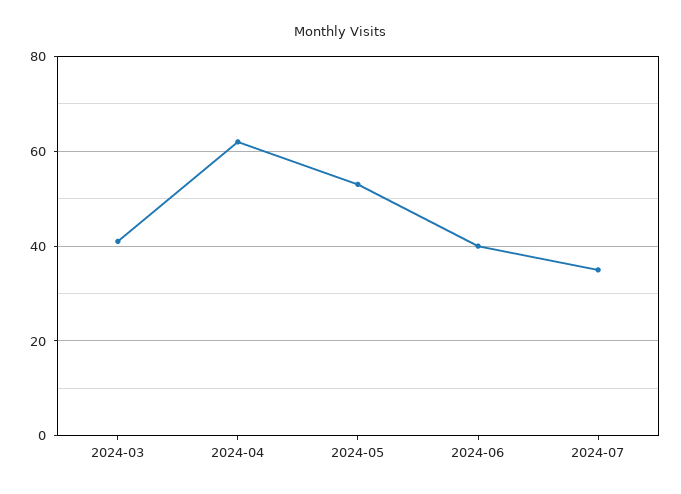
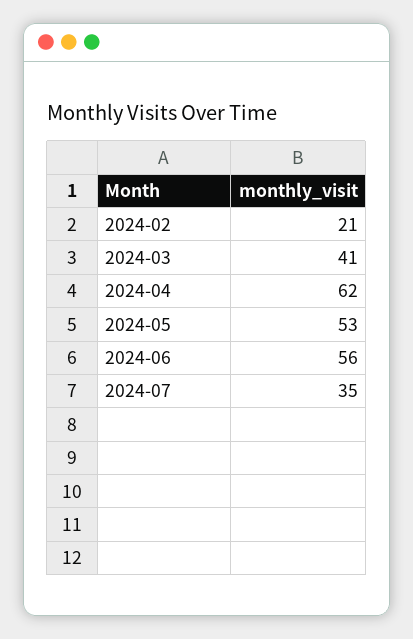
  {
    "2024-03": 41,
    "2024-04": 62,
    "2024-05": 53,
-   "2024-06": 40,
+   "2024-06": 56,
-   "2024-07": 35
+   "2024-07": 35,
+   "2024-02": 21
  }

